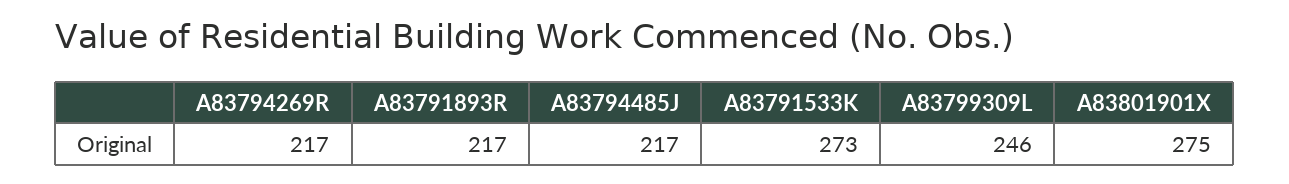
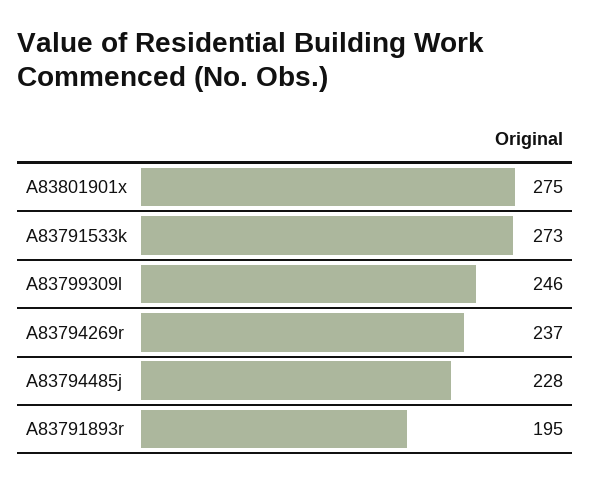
  {
-   "A83794269R": 217,
+   "A83794269R": 237,
-   "A83791893R": 217,
+   "A83791893R": 195,
-   "A83794485J": 217,
+   "A83794485J": 228,
    "A83791533K": 273,
    "A83799309L": 246,
    "A83801901X": 275
  }

